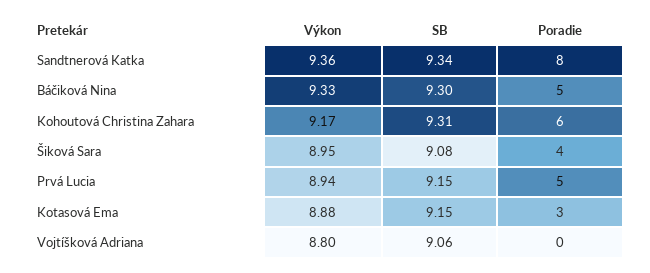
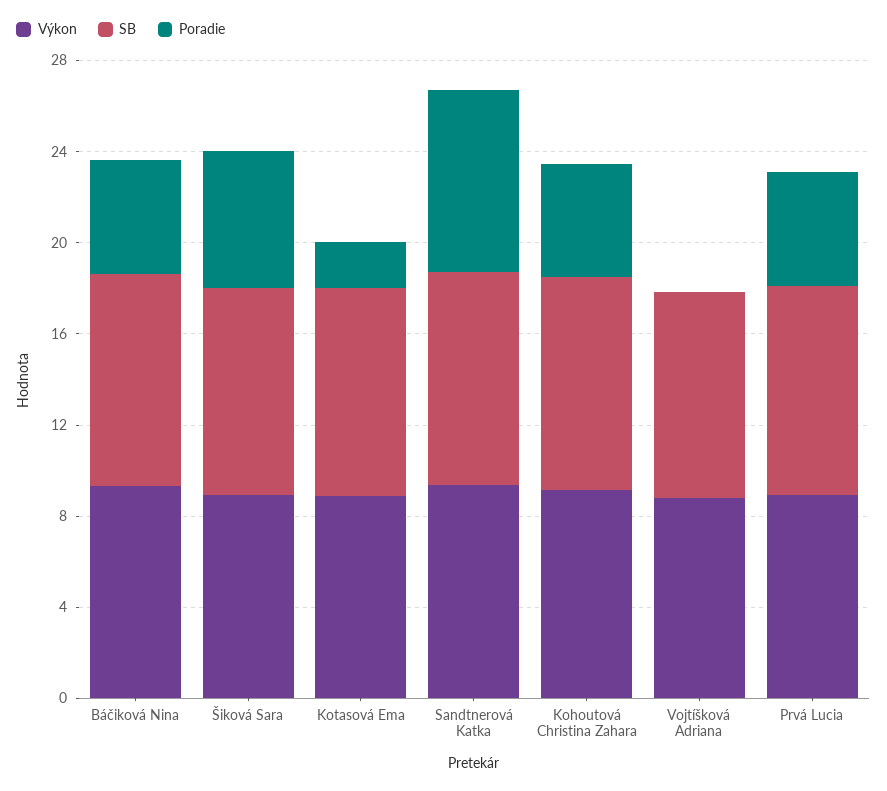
  {
    "Výkon": {
      "Sandtnerová Katka": 9.36,
      "Báčiková Nina": 9.33,
      "Kohoutová Christina Zahara": 9.17,
      "Šiková Sara": 8.95,
      "Prvá Lucia": 8.94,
      "Kotasová Ema": 8.88,
      "Vojtíšková Adriana": 8.8
    },
    "SB": {
      "Sandtnerová Katka": 9.34,
      "Báčiková Nina": 9.3,
      "Kohoutová Christina Zahara": 9.31,
      "Šiková Sara": 9.08,
      "Prvá Lucia": 9.15,
      "Kotasová Ema": 9.15,
      "Vojtíšková Adriana": 9.06
    },
    "Poradie": {
      "Sandtnerová Katka": 8,
      "Báčiková Nina": 5,
-     "Kohoutová Christina Zahara": 6,
+     "Kohoutová Christina Zahara": 5,
-     "Šiková Sara": 4,
+     "Šiková Sara": 6,
      "Prvá Lucia": 5,
-     "Kotasová Ema": 3,
+     "Kotasová Ema": 2,
      "Vojtíšková Adriana": 0
    }
  }

